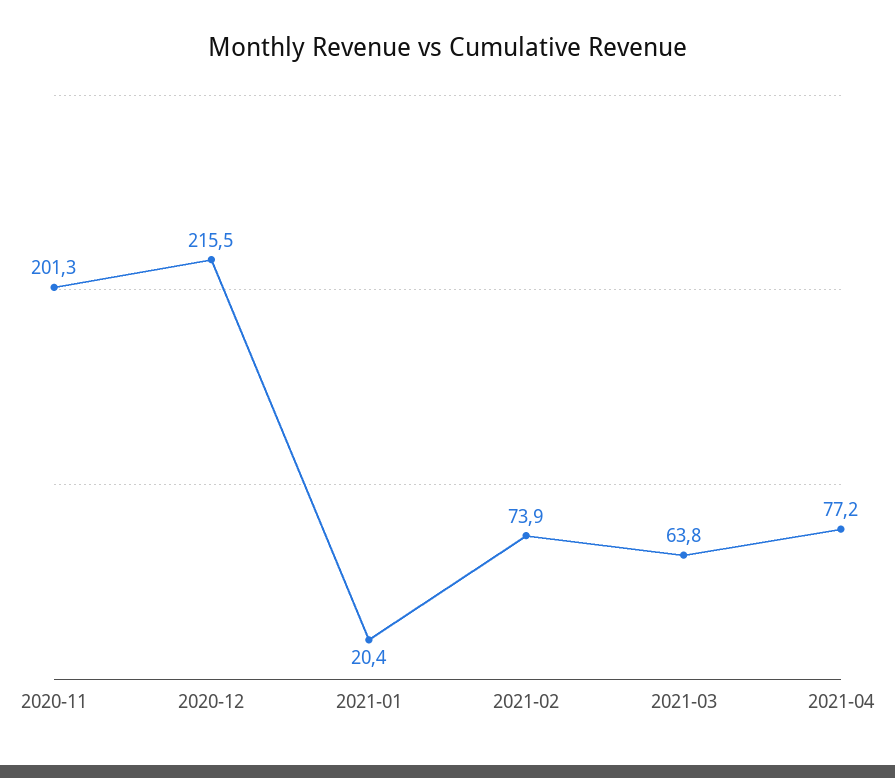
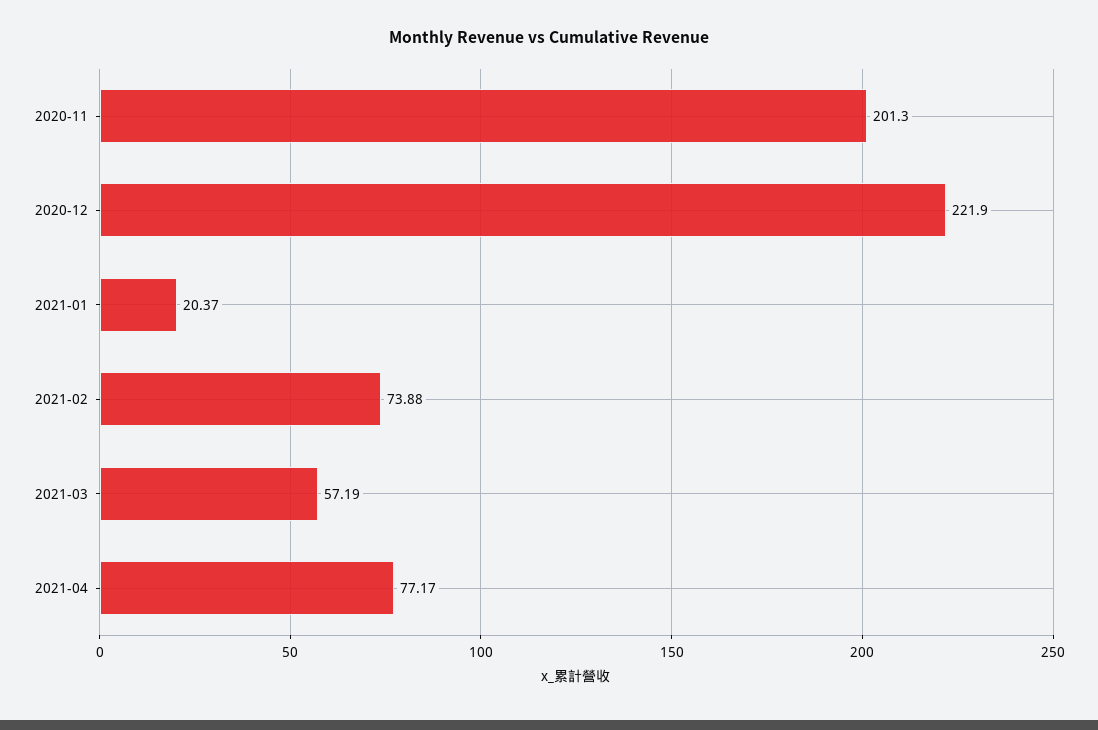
  {
    "2020-11": 201.3,
-   "2020-12": 215.5,
+   "2020-12": 221.9,
    "2021-01": 20.37,
    "2021-02": 73.88,
-   "2021-03": 63.8,
+   "2021-03": 57.19,
    "2021-04": 77.17
  }

